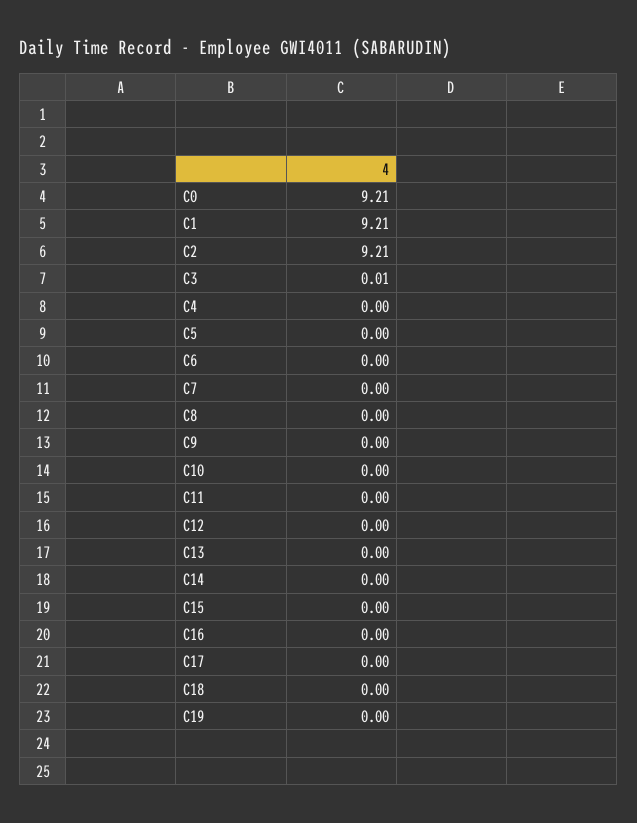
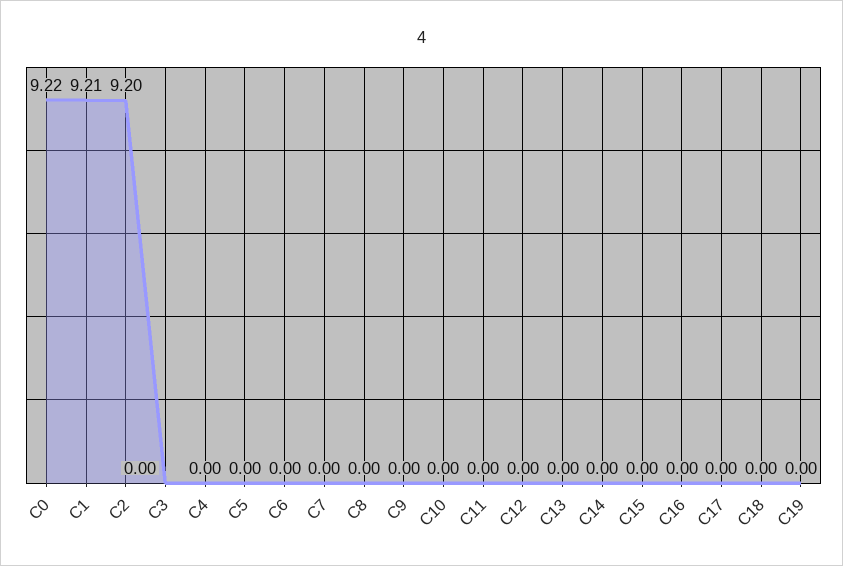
  {
-   "C0": 9.21,
+   "C0": 9.22,
    "C1": 9.21,
-   "C2": 9.21,
+   "C2": 9.2,
-   "C3": 0.01,
+   "C3": 0,
    "C4": 0,
    "C5": 0,
    "C6": 0,
    "C7": 0,
    "C8": 0,
    "C9": 0,
    "C10": 0,
    "C11": 0,
    "C12": 0,
    "C13": 0,
    "C14": 0,
    "C15": 0,
    "C16": 0,
    "C17": 0,
    "C18": 0,
    "C19": 0
  }

